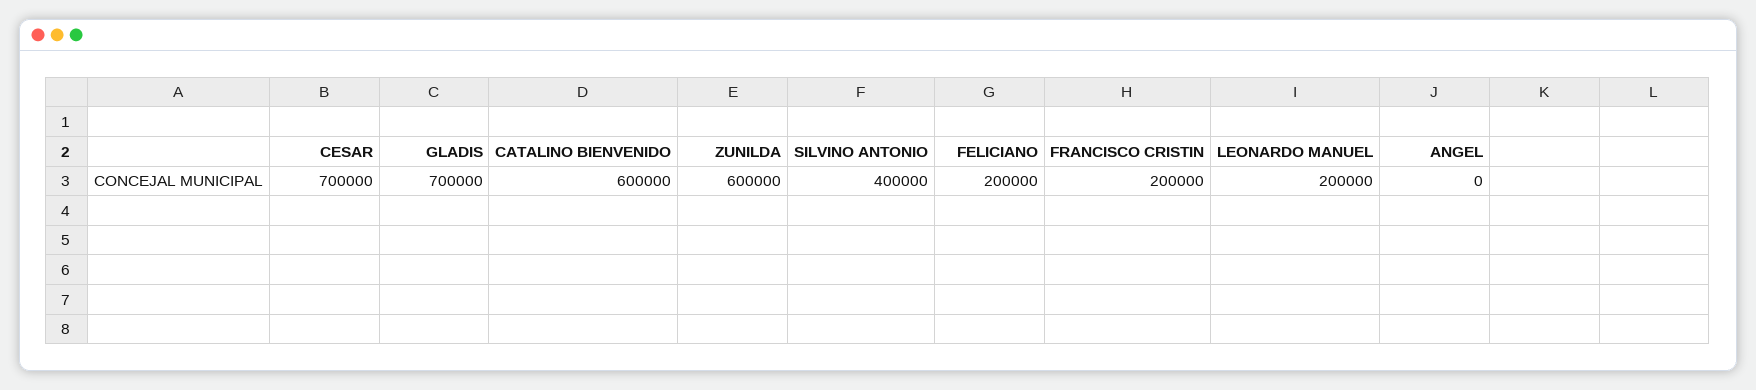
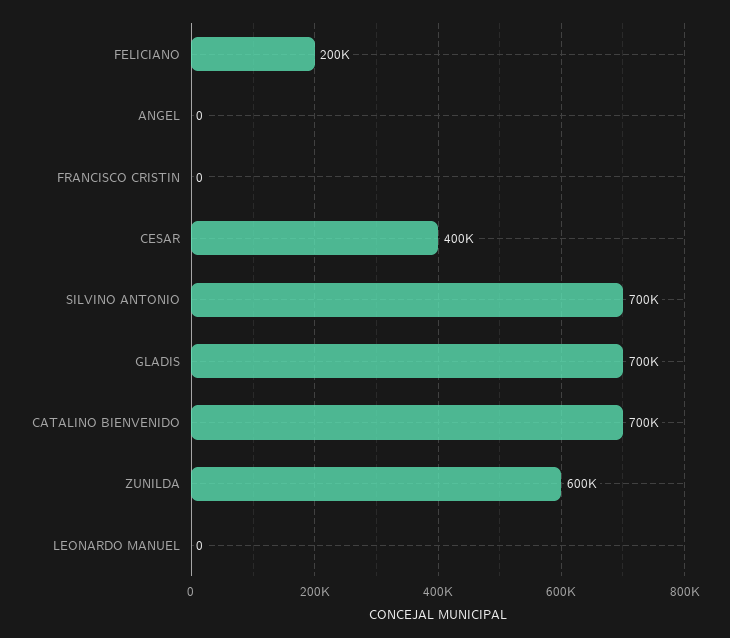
  {
-   "CESAR": 700000,
+   "CESAR": 400000,
    "GLADIS": 700000,
-   "CATALINO BIENVENIDO": 600000,
+   "CATALINO BIENVENIDO": 700000,
    "ZUNILDA": 600000,
-   "SILVINO ANTONIO": 400000,
+   "SILVINO ANTONIO": 700000,
    "FELICIANO": 200000,
-   "FRANCISCO CRISTIN": 200000,
+   "FRANCISCO CRISTIN": 0,
-   "LEONARDO MANUEL": 200000,
+   "LEONARDO MANUEL": 0,
    "ANGEL": 0
  }

